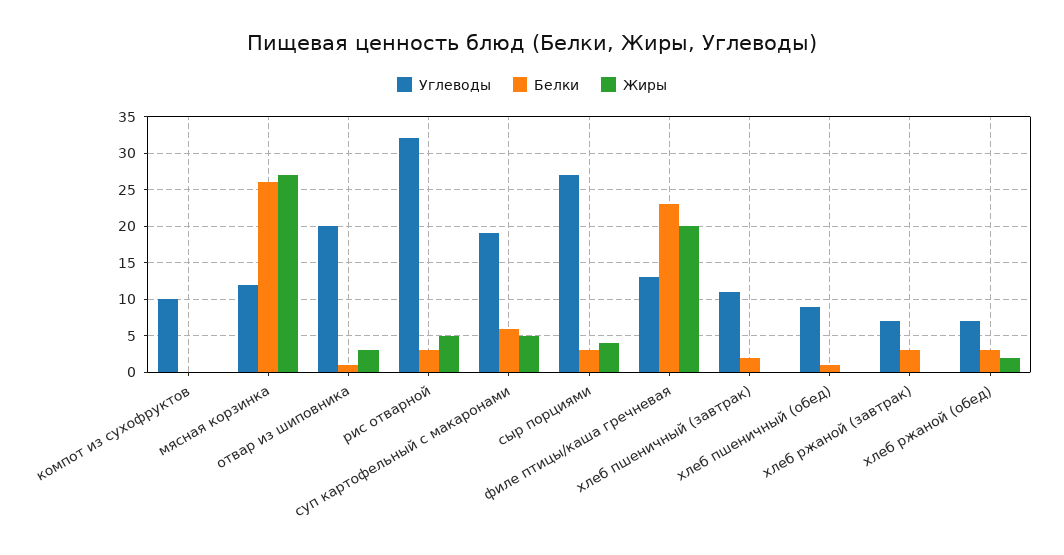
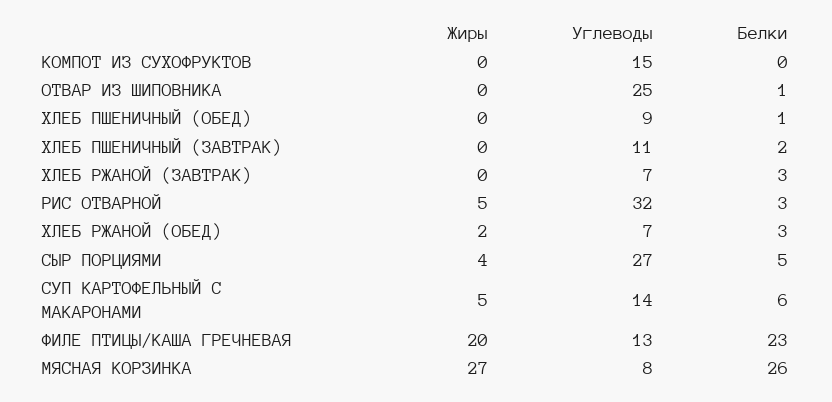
  {
    "Углеводы": {
-     "компот из сухофруктов": 10,
+     "компот из сухофруктов": 15,
-     "мясная корзинка": 12,
+     "мясная корзинка": 8,
-     "отвар из шиповника": 20,
+     "отвар из шиповника": 25,
      "рис отварной": 32,
-     "суп картофельный с макаронами": 19,
+     "суп картофельный с макаронами": 14,
      "сыр порциями": 27,
      "филе птицы/каша гречневая": 13,
      "хлеб пшеничный (завтрак)": 11,
      "хлеб пшеничный (обед)": 9,
      "хлеб ржаной (завтрак)": 7,
      "хлеб ржаной (обед)": 7
    },
    "Белки": {
      "компот из сухофруктов": 0,
      "мясная корзинка": 26,
      "отвар из шиповника": 1,
      "рис отварной": 3,
      "суп картофельный с макаронами": 6,
-     "сыр порциями": 3,
+     "сыр порциями": 5,
      "филе птицы/каша гречневая": 23,
      "хлеб пшеничный (завтрак)": 2,
      "хлеб пшеничный (обед)": 1,
      "хлеб ржаной (завтрак)": 3,
      "хлеб ржаной (обед)": 3
    },
    "Жиры": {
      "компот из сухофруктов": 0,
      "мясная корзинка": 27,
-     "отвар из шиповника": 3,
+     "отвар из шиповника": 0,
      "рис отварной": 5,
      "суп картофельный с макаронами": 5,
      "сыр порциями": 4,
      "филе птицы/каша гречневая": 20,
      "хлеб пшеничный (завтрак)": 0,
      "хлеб пшеничный (обед)": 0,
      "хлеб ржаной (завтрак)": 0,
      "хлеб ржаной (обед)": 2
    }
  }

